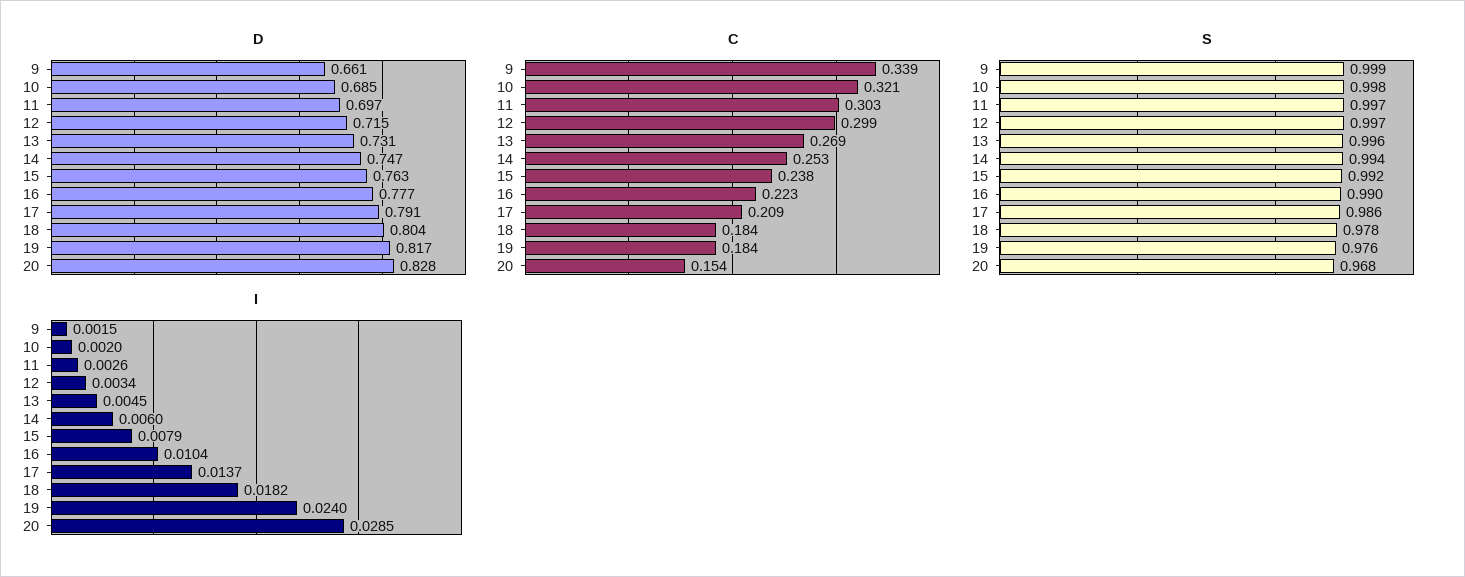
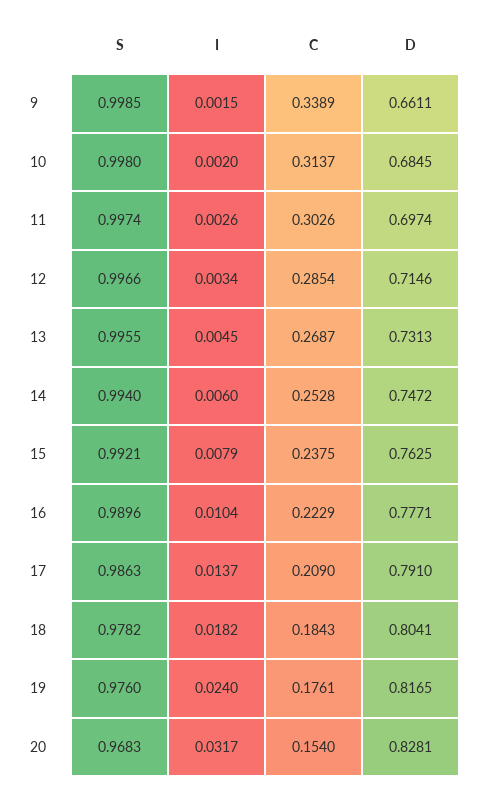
  {
    "D": {
      "9": 0.6611,
      "10": 0.6845,
      "11": 0.6974,
      "12": 0.7146,
      "13": 0.7313,
      "14": 0.7472,
      "15": 0.7625,
      "16": 0.7771,
      "17": 0.791,
      "18": 0.8041,
      "19": 0.8165,
      "20": 0.8281
    },
    "C": {
      "9": 0.3389,
-     "10": 0.321,
+     "10": 0.3137,
      "11": 0.3026,
-     "12": 0.299,
+     "12": 0.2854,
      "13": 0.2687,
      "14": 0.2528,
      "15": 0.2375,
      "16": 0.2229,
      "17": 0.209,
      "18": 0.1843,
-     "19": 0.184,
+     "19": 0.1761,
      "20": 0.154
    },
    "S": {
      "9": 0.9985,
      "10": 0.998,
      "11": 0.9974,
      "12": 0.9966,
      "13": 0.9955,
      "14": 0.994,
      "15": 0.9921,
      "16": 0.9896,
      "17": 0.9863,
      "18": 0.9782,
      "19": 0.976,
      "20": 0.9683
    },
    "I": {
      "9": 0.0015,
      "10": 0.002,
      "11": 0.0026,
      "12": 0.0034,
      "13": 0.0045,
      "14": 0.006,
      "15": 0.0079,
      "16": 0.0104,
      "17": 0.0137,
      "18": 0.0182,
      "19": 0.024,
-     "20": 0.0285
+     "20": 0.0317
    }
  }

